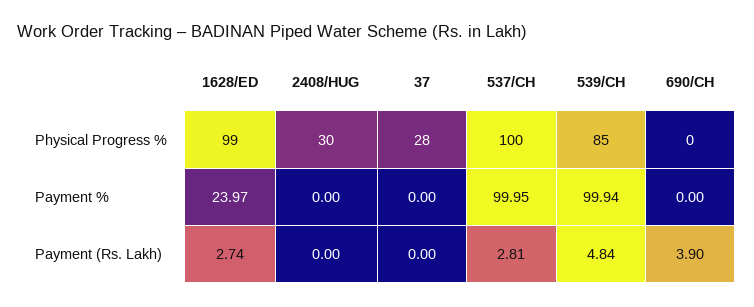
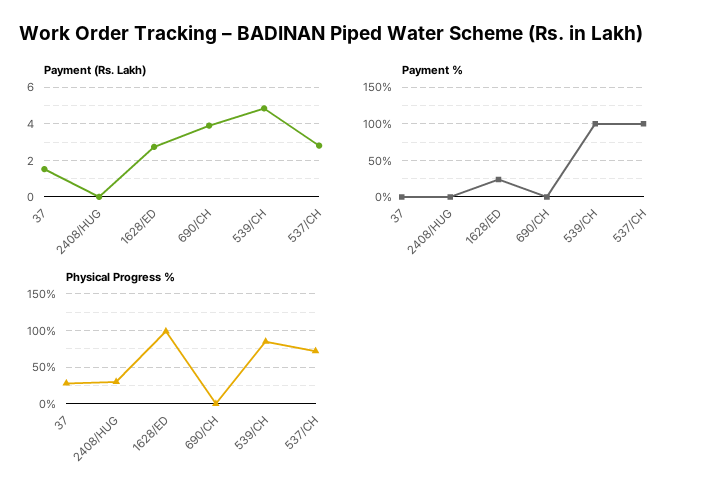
  {
    "Physical Progress %": {
      "1628/ED": 99,
      "2408/HUG": 30,
      "37": 28,
-     "537/CH": 100,
+     "537/CH": 70,
      "539/CH": 85,
      "690/CH": 0
    },
    "Payment %": {
      "1628/ED": 23.97,
      "2408/HUG": 0,
      "37": 0,
      "537/CH": 99.95,
      "539/CH": 99.94,
      "690/CH": 0
    },
    "Payment (Rs. Lakh)": {
      "1628/ED": 2.74,
      "2408/HUG": 0,
-     "37": 0,
+     "37": 1.5,
      "537/CH": 2.81,
      "539/CH": 4.84,
      "690/CH": 3.9
    }
  }

